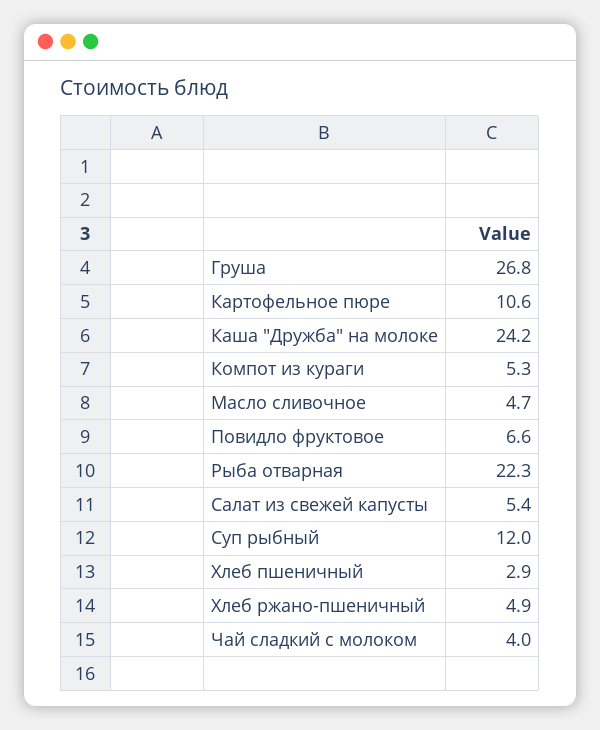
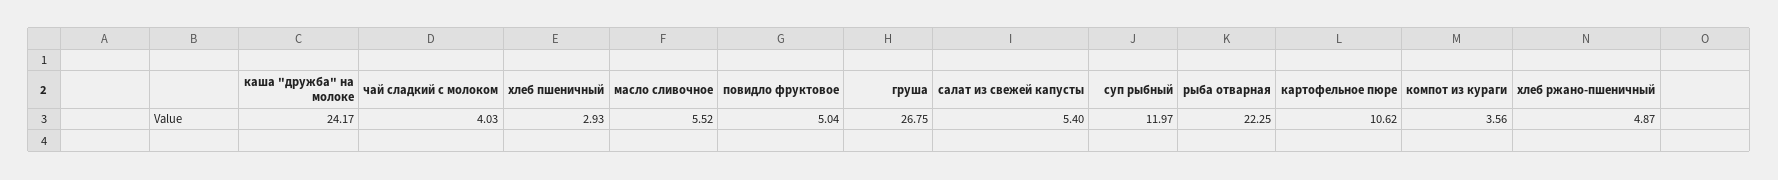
  {
    "Груша": 26.75,
    "Картофельное пюре": 10.62,
    "Каша \"Дружба\" на молоке": 24.17,
-   "Компот из кураги": 5.3,
+   "Компот из кураги": 3.56,
-   "Масло сливочное": 4.7,
+   "Масло сливочное": 5.52,
-   "Повидло фруктовое": 6.6,
+   "Повидло фруктовое": 5.04,
    "Рыба отварная": 22.25,
    "Салат из свежей капусты": 5.4,
    "Суп рыбный": 11.97,
    "Хлеб пшеничный": 2.93,
    "Хлеб ржано-пшеничный": 4.87,
    "Чай сладкий с молоком": 4.03
  }

